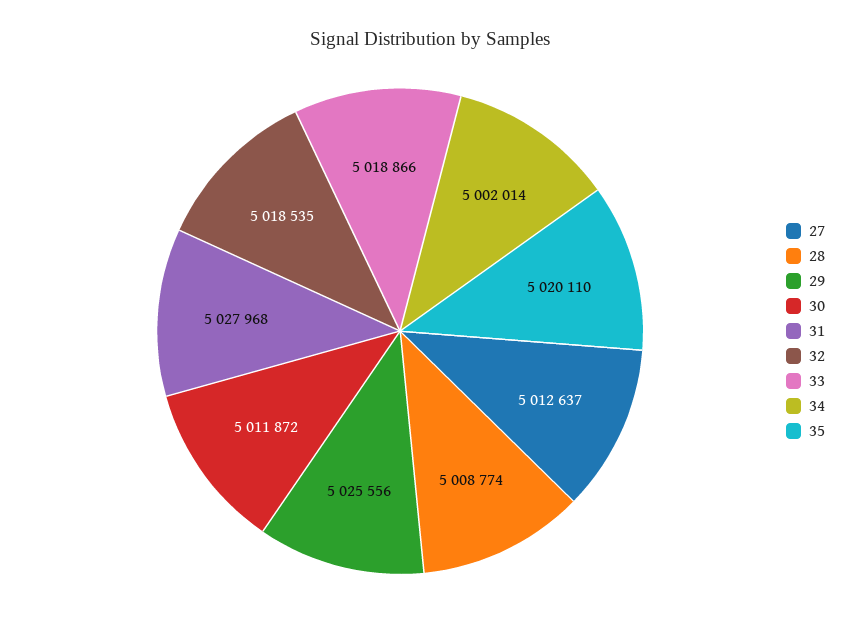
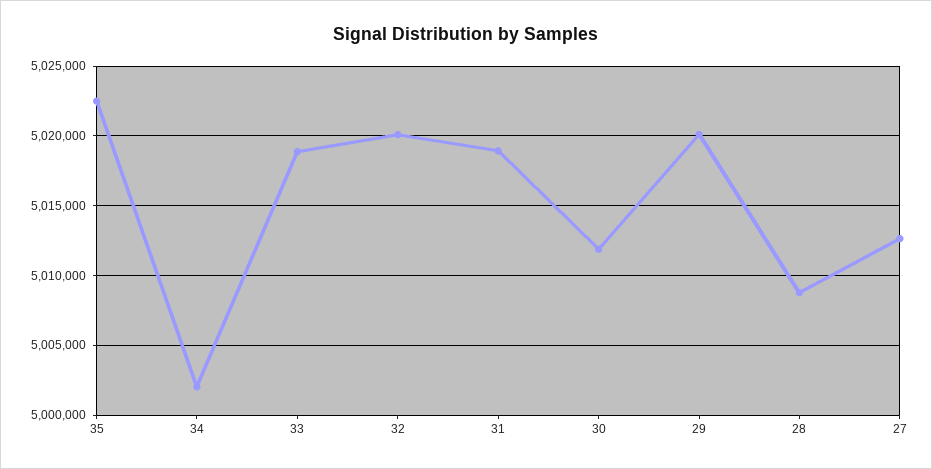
  {
    "27": 5012637,
    "28": 5008774,
-   "29": 5025556,
+   "29": 5020000,
    "30": 5011872,
-   "31": 5027968,
+   "31": 5019000,
-   "32": 5018535,
+   "32": 5020000,
    "33": 5018866,
    "34": 5002014,
-   "35": 5020110
+   "35": 5022500
  }

